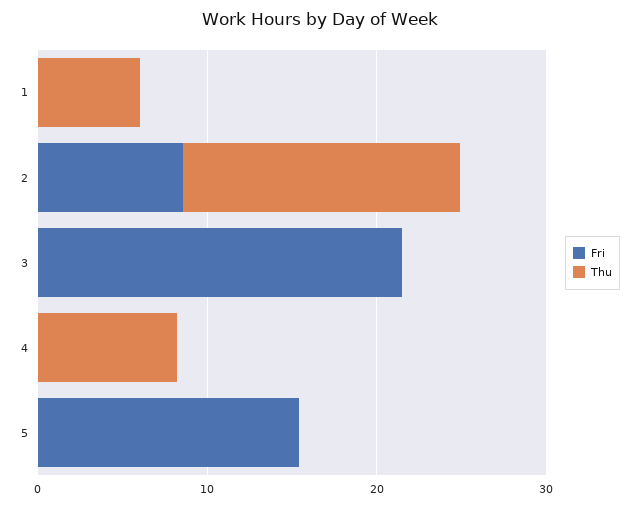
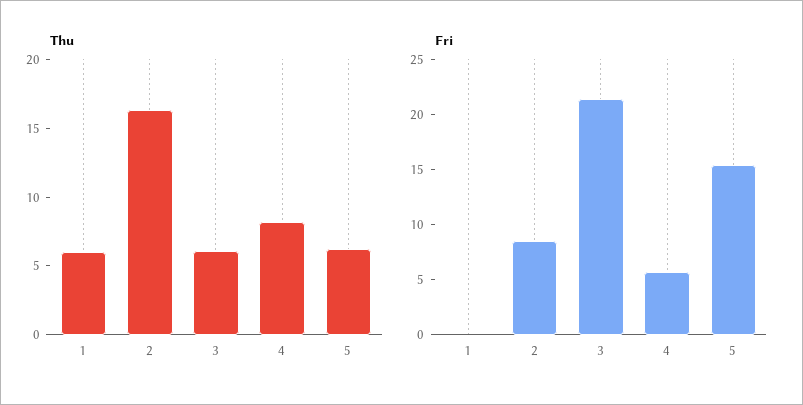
  {
    "Fri": {
      "1": 0,
      "2": 9,
      "3": 21,
-     "4": 0,
+     "4": 6,
      "5": 15
    },
    "Thu": {
      "1": 6,
      "2": 16,
-     "3": 0,
+     "3": 6,
      "4": 8,
-     "5": 0
+     "5": 6
    }
  }

